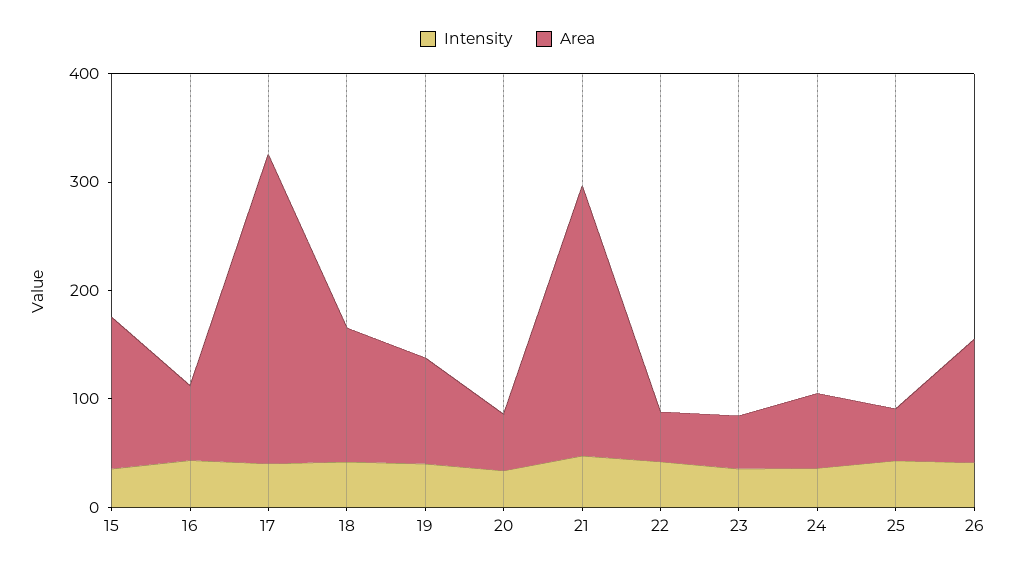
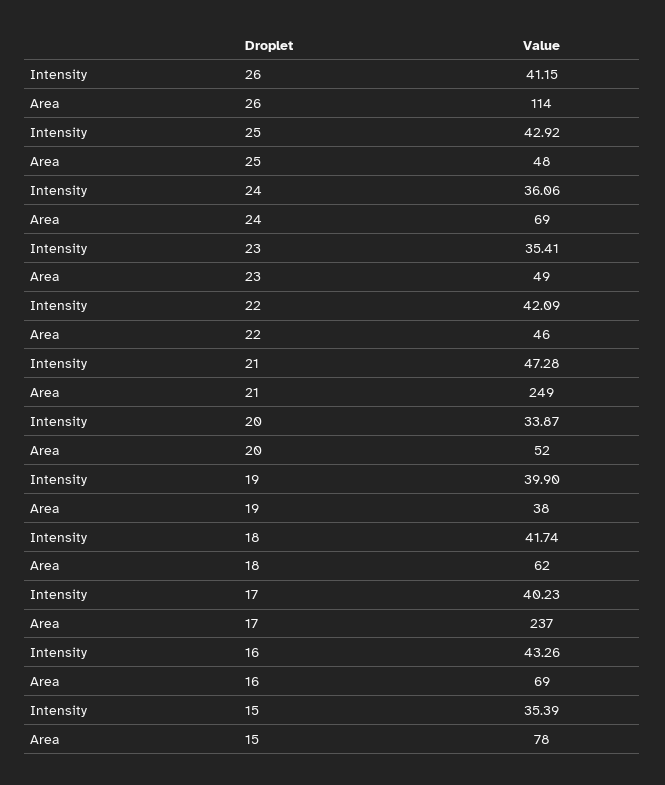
  {
    "Intensity": {
      "15": 35.39,
      "16": 43.26,
      "17": 40.23,
      "18": 41.74,
      "19": 39.9,
      "20": 33.87,
      "21": 47.28,
      "22": 42.09,
      "23": 35.41,
      "24": 36.06,
      "25": 42.92,
      "26": 41.15
    },
    "Area": {
-     "15": 140,
+     "15": 78,
      "16": 69,
-     "17": 280,
+     "17": 237,
-     "18": 120,
+     "18": 62,
-     "19": 100,
+     "19": 38,
      "20": 52,
      "21": 249,
      "22": 46,
      "23": 49,
      "24": 69,
      "25": 48,
      "26": 114
    }
  }

